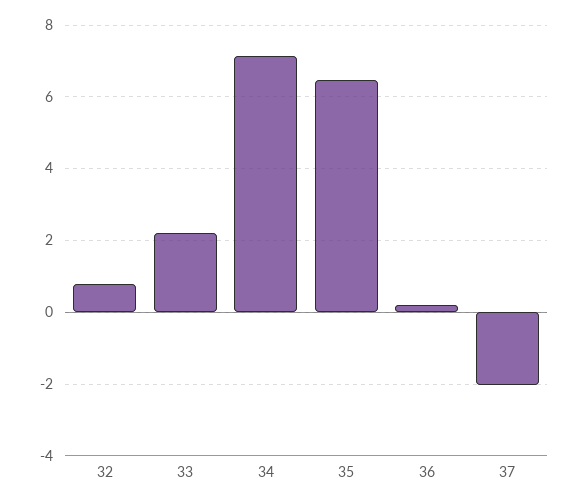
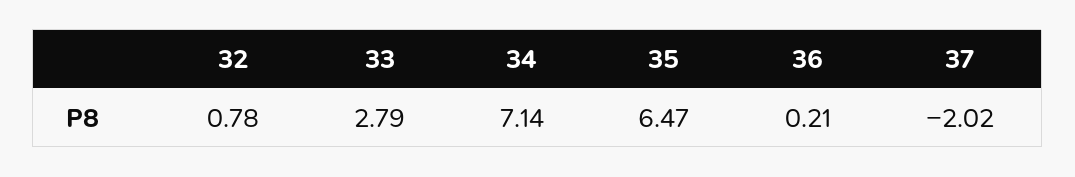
  {
    "32": 0.78,
-   "33": 2.2,
+   "33": 2.79,
    "34": 7.14,
    "35": 6.47,
    "36": 0.21,
    "37": -2.02
  }

